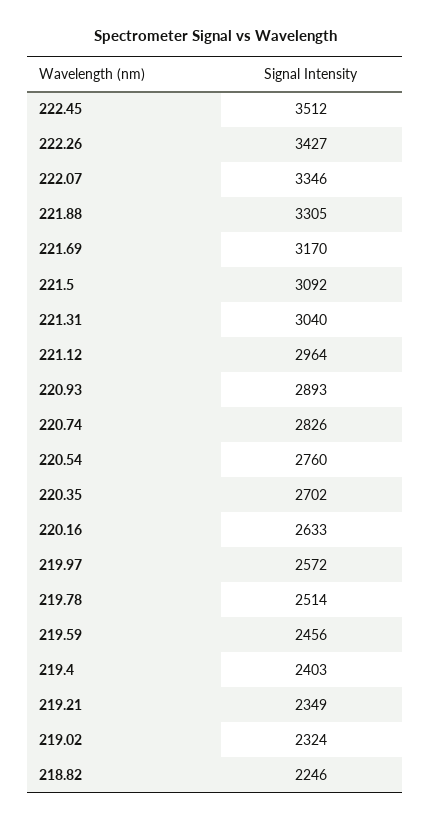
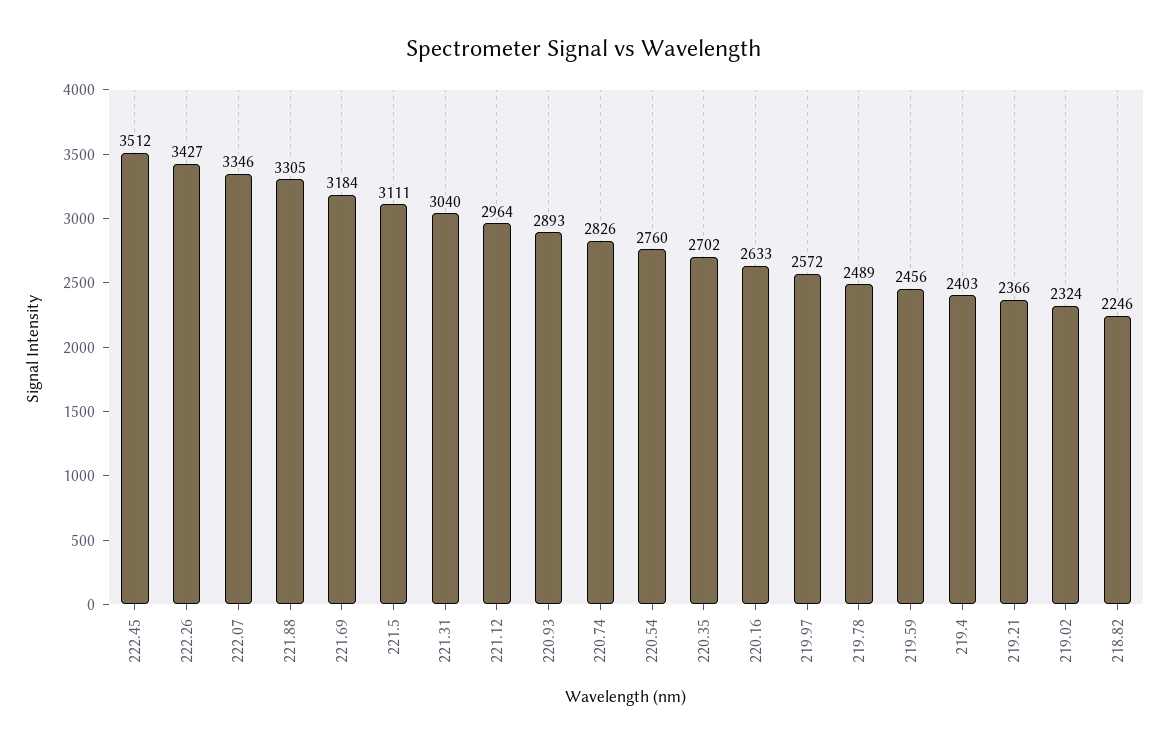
  {
    "222.45": 3512,
    "222.26": 3427,
    "222.07": 3346,
    "221.88": 3305,
-   "221.69": 3170,
+   "221.69": 3184,
-   "221.5": 3092,
+   "221.5": 3111,
    "221.31": 3040,
    "221.12": 2964,
    "220.93": 2893,
    "220.74": 2826,
    "220.54": 2760,
    "220.35": 2702,
    "220.16": 2633,
    "219.97": 2572,
-   "219.78": 2514,
+   "219.78": 2489,
    "219.59": 2456,
    "219.4": 2403,
-   "219.21": 2349,
+   "219.21": 2366,
    "219.02": 2324,
    "218.82": 2246
  }

